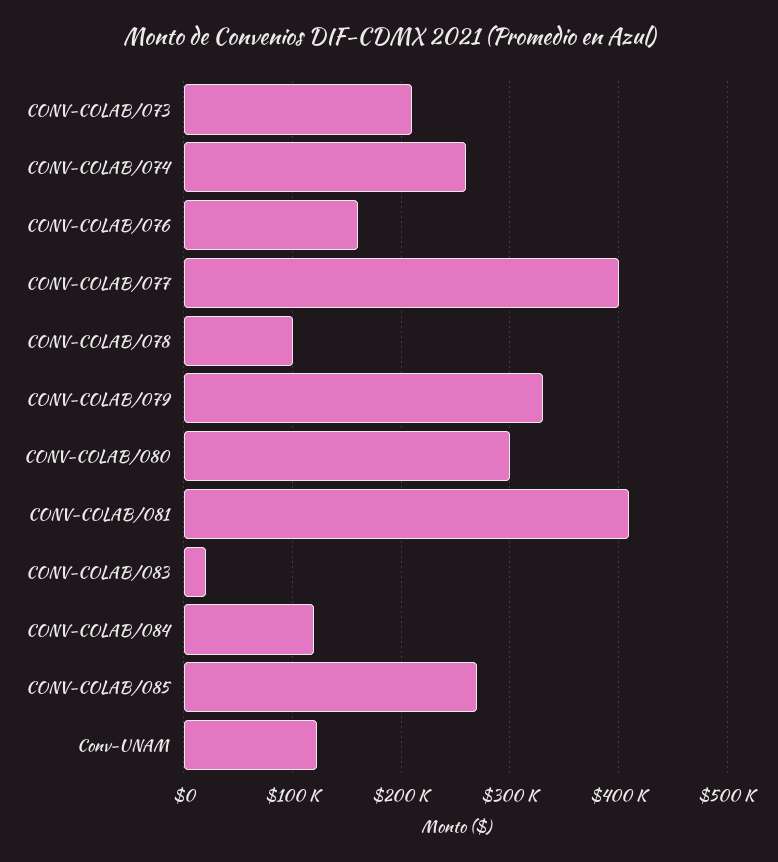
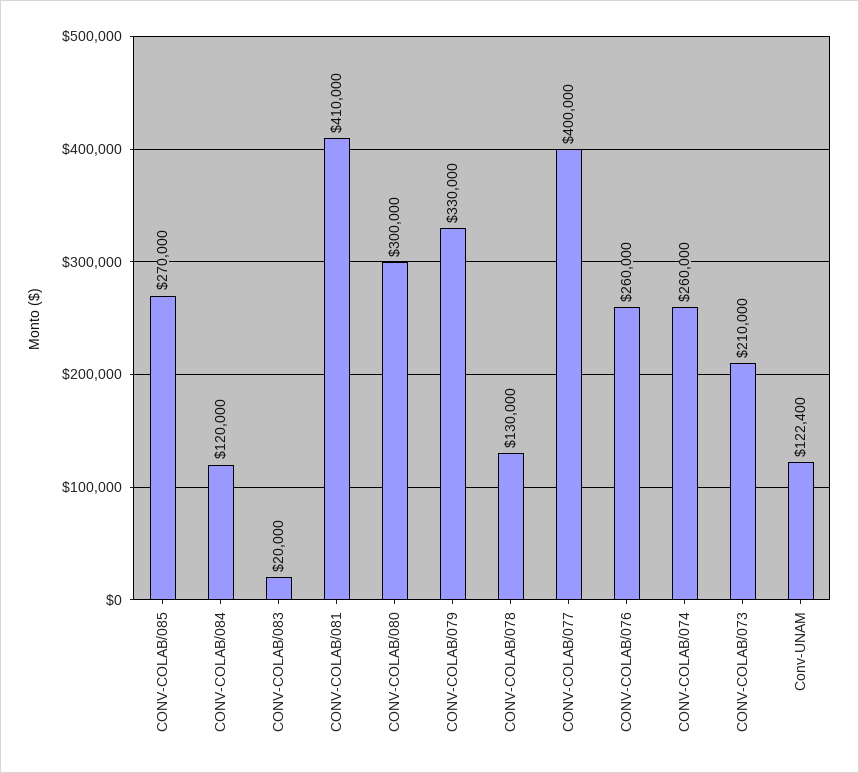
  {
    "CONV-COLAB/073": 210000,
    "CONV-COLAB/074": 260000,
-   "CONV-COLAB/076": 160000,
+   "CONV-COLAB/076": 260000,
    "CONV-COLAB/077": 400000,
-   "CONV-COLAB/078": 100000,
+   "CONV-COLAB/078": 130000,
    "CONV-COLAB/079": 330000,
    "CONV-COLAB/080": 300000,
    "CONV-COLAB/081": 410000,
    "CONV-COLAB/083": 20000,
    "CONV-COLAB/084": 120000,
    "CONV-COLAB/085": 270000,
    "Conv-UNAM": 122400
  }

